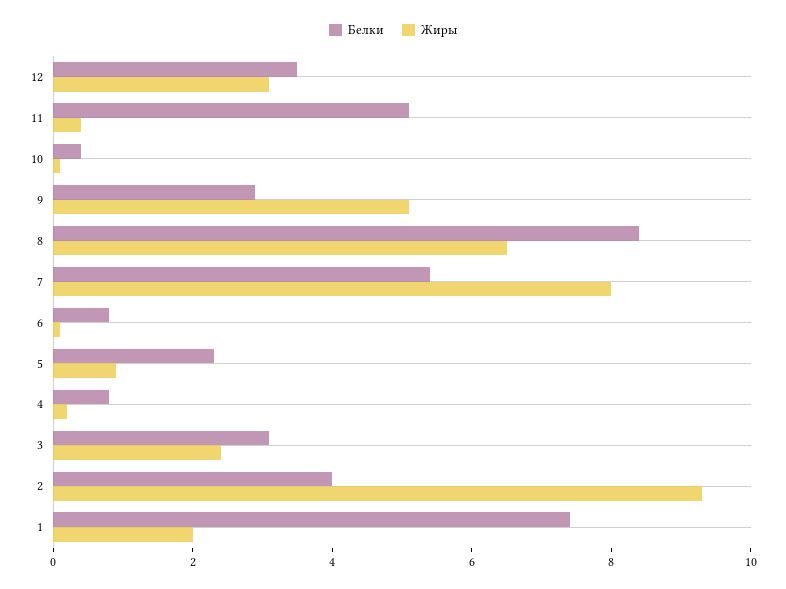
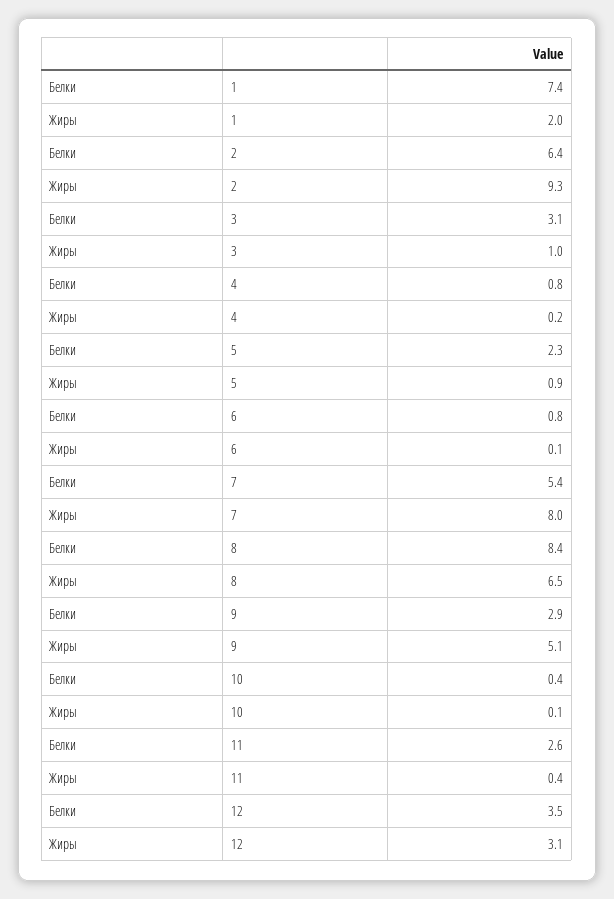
  {
    "Белки": {
      "12": 3.5,
-     "11": 5,
+     "11": 2.6,
      "10": 0.4,
      "9": 2.9,
      "8": 8.4,
      "7": 5.4,
      "6": 0.8,
      "5": 2.3,
      "4": 0.8,
      "3": 3.1,
-     "2": 4,
+     "2": 6.4,
      "1": 7.4
    },
    "Жиры": {
      "12": 3.1,
      "11": 0.4,
      "10": 0.1,
      "9": 5.1,
      "8": 6.5,
      "7": 8,
      "6": 0.1,
      "5": 0.9,
      "4": 0.2,
-     "3": 2.5,
+     "3": 1,
      "2": 9.3,
      "1": 2
    }
  }

